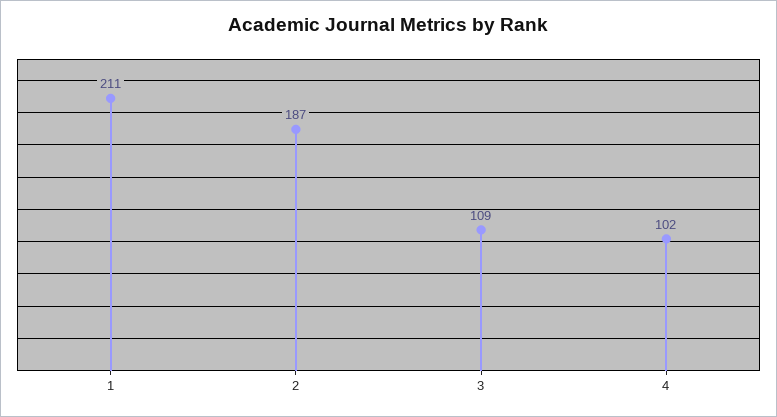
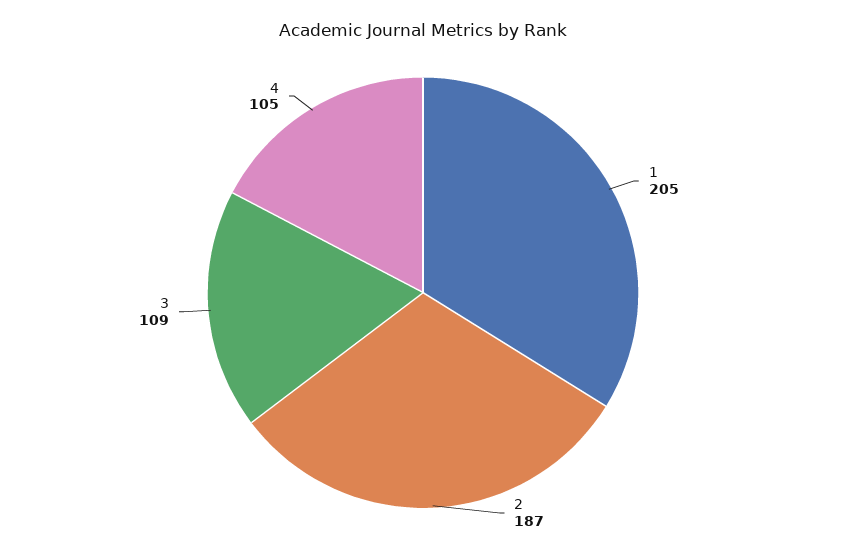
  {
-   "1": 211,
+   "1": 205,
    "2": 187,
    "3": 109,
-   "4": 102
+   "4": 105
  }

